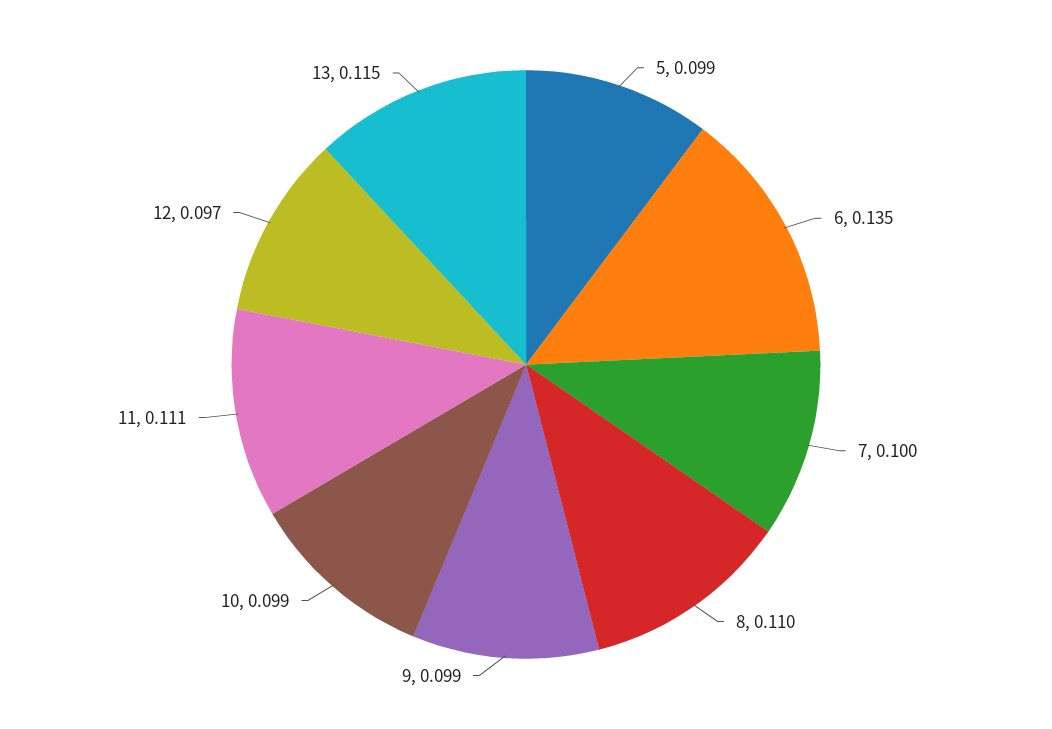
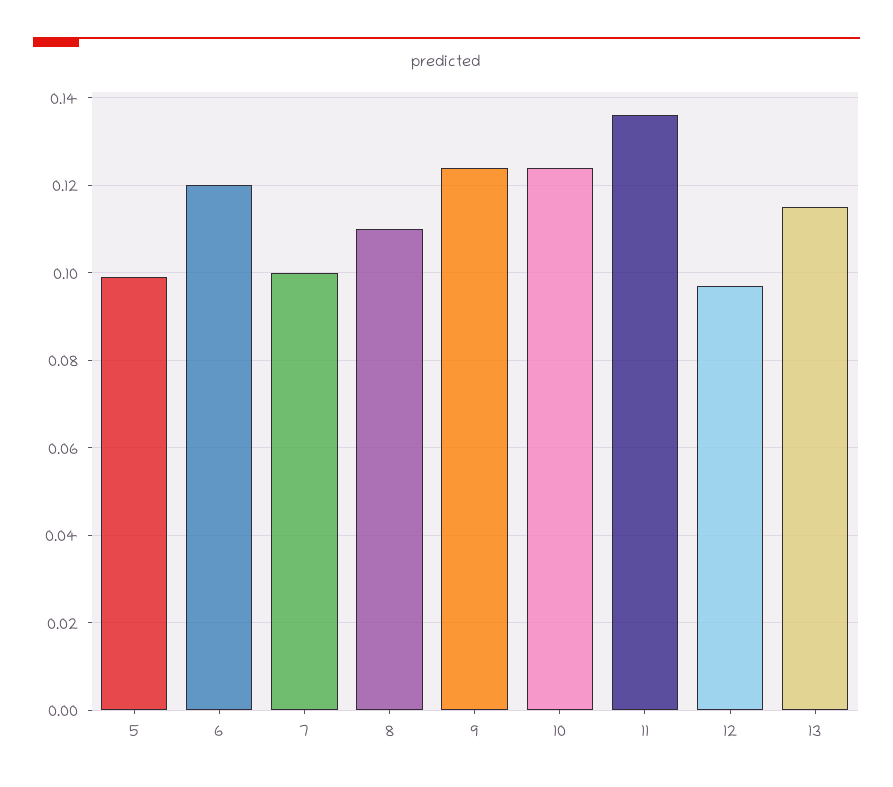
  {
    "5": 0.099,
-   "6": 0.135,
+   "6": 0.12,
    "7": 0.1,
    "8": 0.11,
-   "9": 0.099,
+   "9": 0.125,
-   "10": 0.099,
+   "10": 0.125,
-   "11": 0.111,
+   "11": 0.135,
    "12": 0.097,
    "13": 0.115
  }

